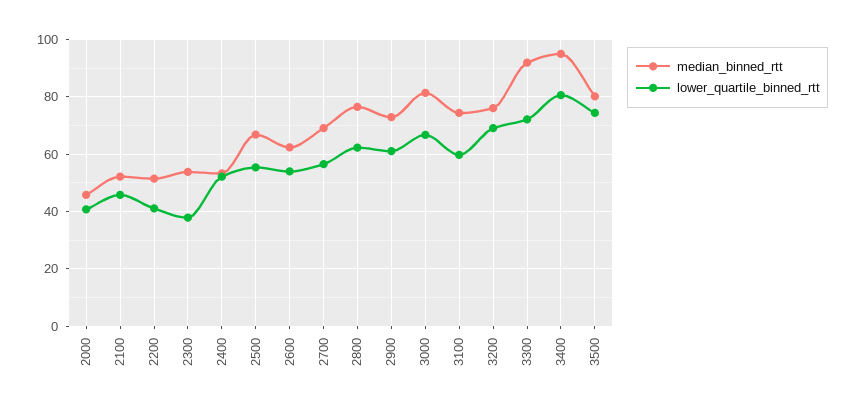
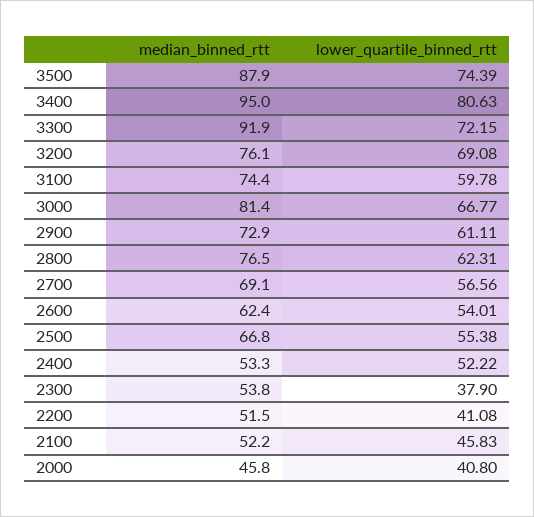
  {
    "median_binned_rtt": {
      "2000": 45.8,
      "2100": 52.2,
      "2200": 51.5,
      "2300": 53.8,
      "2400": 53.3,
      "2500": 66.8,
      "2600": 62.4,
      "2700": 69.1,
      "2800": 76.5,
      "2900": 72.9,
      "3000": 81.4,
      "3100": 74.4,
      "3200": 76.1,
      "3300": 91.9,
      "3400": 95,
-     "3500": 80
+     "3500": 87.9
    },
    "lower_quartile_binned_rtt": {
      "2000": 40.8,
      "2100": 45.83,
      "2200": 41.08,
      "2300": 37.9,
      "2400": 52.22,
      "2500": 55.38,
      "2600": 54.01,
      "2700": 56.56,
      "2800": 62.31,
      "2900": 61.11,
      "3000": 66.77,
      "3100": 59.78,
      "3200": 69.08,
      "3300": 72.15,
      "3400": 80.63,
      "3500": 74.39
    }
  }

